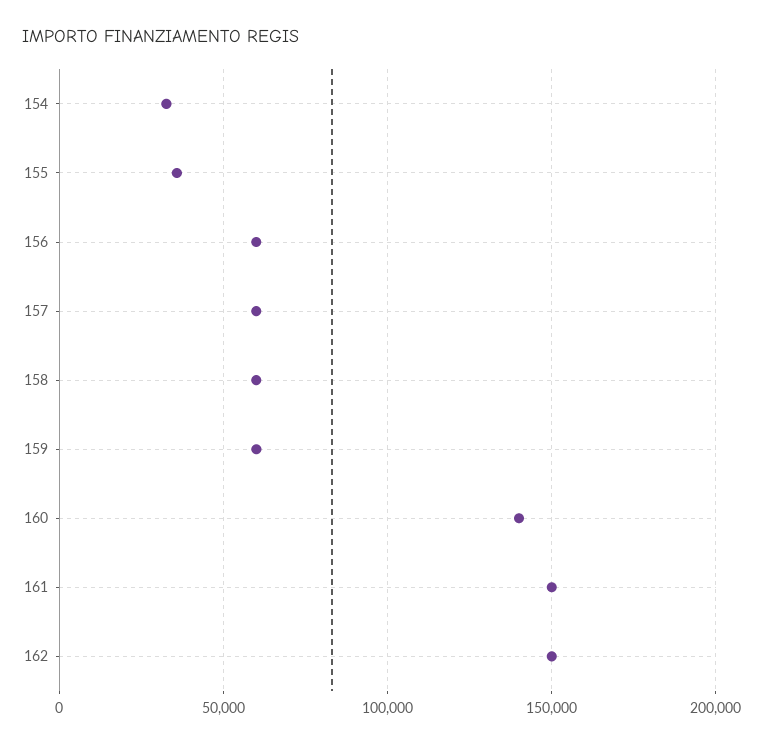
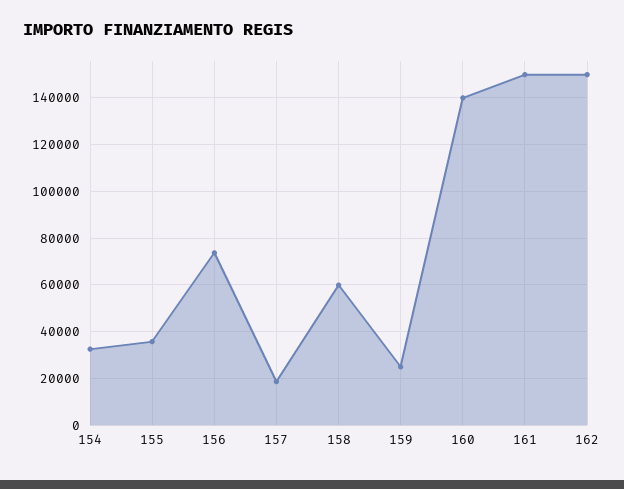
  {
    "154": 35000,
    "155": 35000,
-   "156": 60000,
+   "156": 75000,
-   "157": 60000,
+   "157": 20000,
    "158": 60000,
-   "159": 60000,
+   "159": 25000,
    "160": 140000,
    "161": 150000,
    "162": 150000
  }

